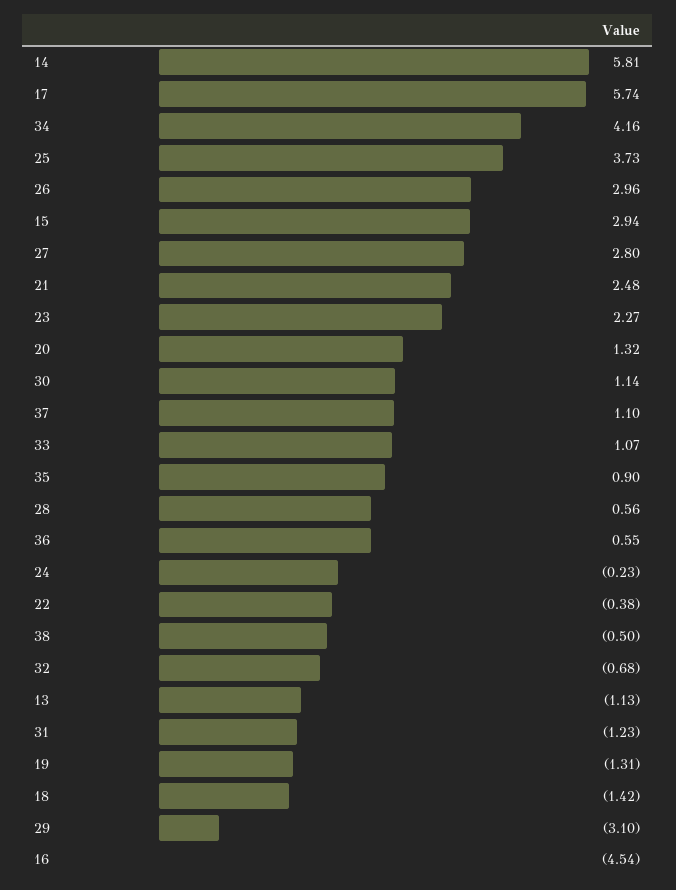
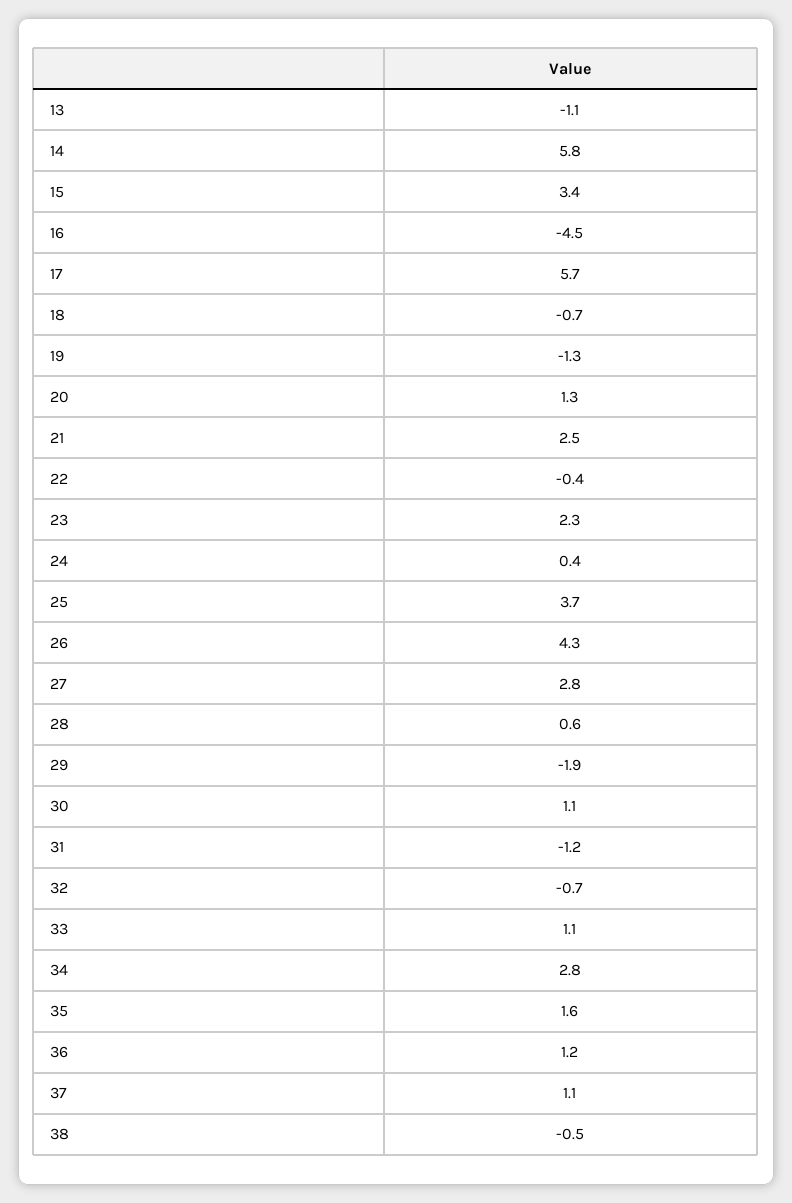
  {
    "14": 5.81,
    "17": 5.74,
-   "34": 4.16,
+   "34": 2.8,
    "25": 3.73,
-   "26": 2.96,
+   "26": 4.3,
-   "15": 2.94,
+   "15": 3.4,
    "27": 2.8,
    "21": 2.48,
    "23": 2.27,
    "20": 1.32,
    "30": 1.14,
    "37": 1.1,
    "33": 1.07,
-   "35": 0.9,
+   "35": 1.6,
    "28": 0.56,
-   "36": 0.55,
+   "36": 1.2,
-   "24": -0.23,
+   "24": 0.4,
    "22": -0.38,
    "38": -0.5,
    "32": -0.68,
    "13": -1.13,
    "31": -1.23,
    "19": -1.31,
-   "18": -1.42,
+   "18": -0.7,
-   "29": -3.1,
+   "29": -1.9,
    "16": -4.54
  }

